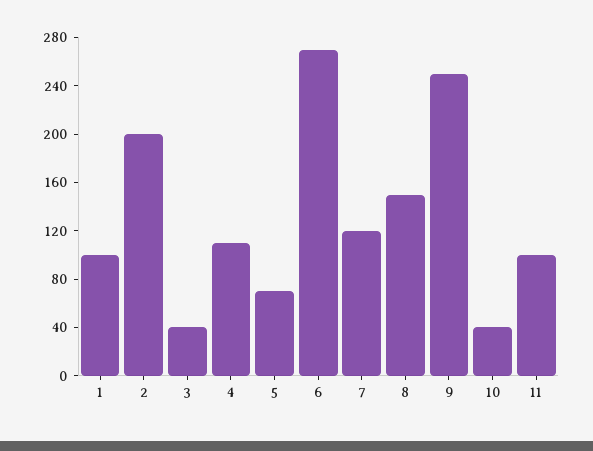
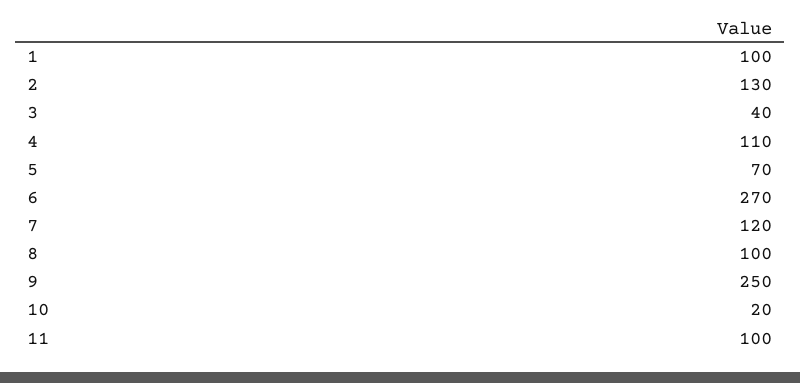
  {
    "1": 100,
-   "2": 200,
+   "2": 130,
    "3": 40,
    "4": 110,
    "5": 70,
    "6": 270,
    "7": 120,
-   "8": 150,
+   "8": 100,
    "9": 250,
-   "10": 40,
+   "10": 20,
    "11": 100
  }

